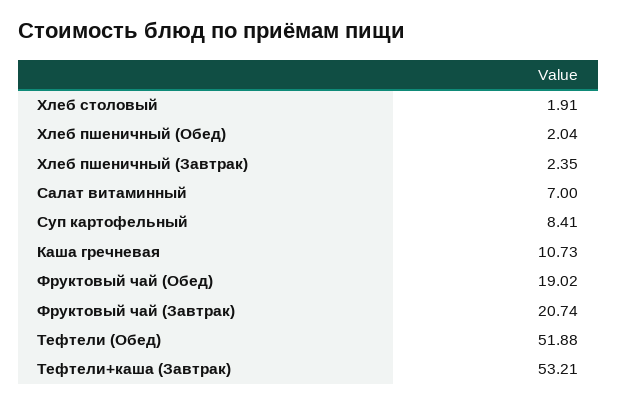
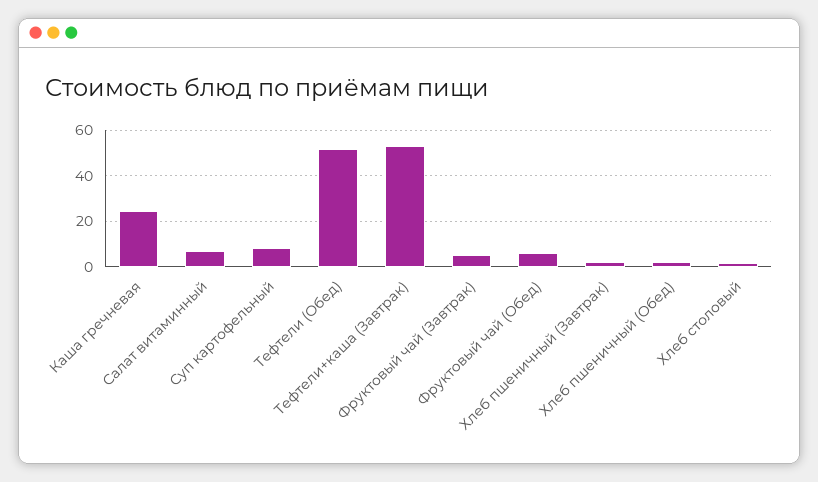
  {
    "Хлеб столовый": 1.91,
    "Хлеб пшеничный (Обед)": 2.04,
    "Хлеб пшеничный (Завтрак)": 2.35,
    "Салат витаминный": 7,
    "Суп картофельный": 8.41,
-   "Каша гречневая": 10.73,
+   "Каша гречневая": 25,
-   "Фруктовый чай (Обед)": 19.02,
+   "Фруктовый чай (Обед)": 5,
-   "Фруктовый чай (Завтрак)": 20.74,
+   "Фруктовый чай (Завтрак)": 5,
    "Тефтели (Обед)": 51.88,
    "Тефтели+каша (Завтрак)": 53.21
  }

